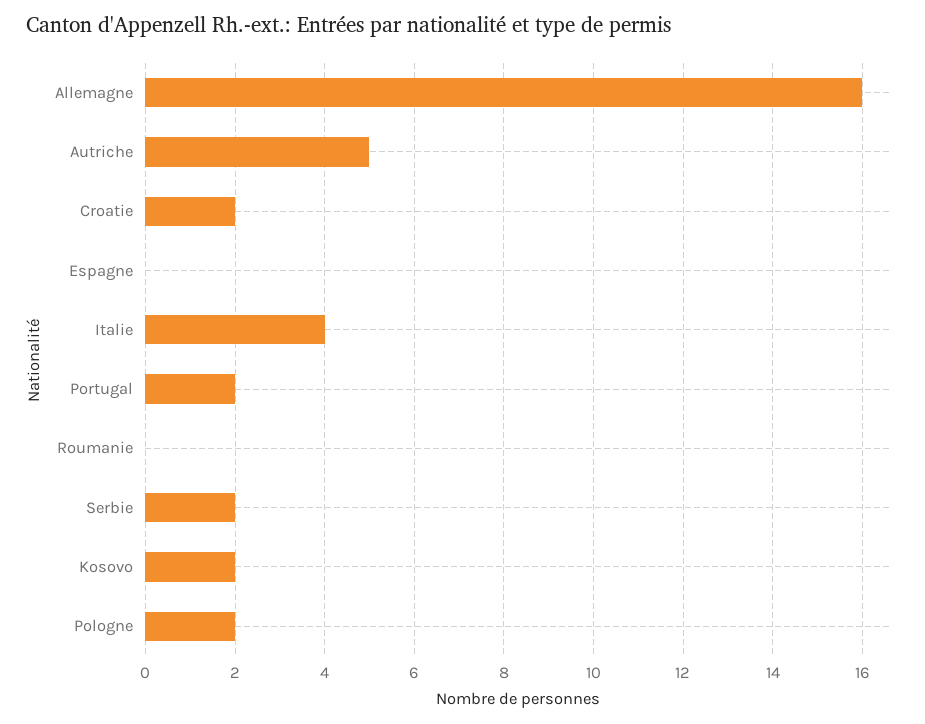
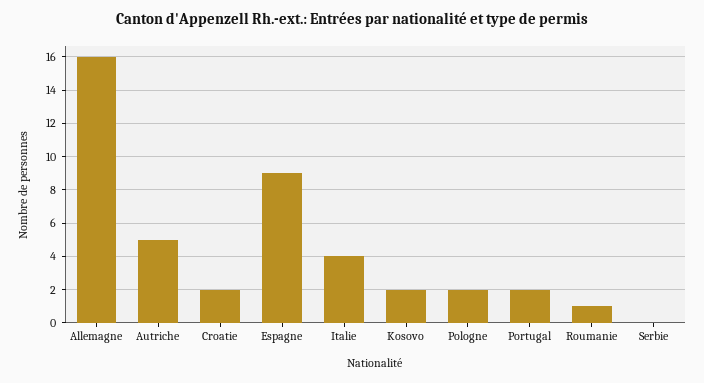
  {
    "Allemagne": 16,
    "Autriche": 5,
    "Croatie": 2,
-   "Espagne": 0,
+   "Espagne": 9,
    "Italie": 4,
    "Portugal": 2,
-   "Roumanie": 0,
+   "Roumanie": 1,
-   "Serbie": 2,
+   "Serbie": 0,
    "Kosovo": 2,
    "Pologne": 2
  }

